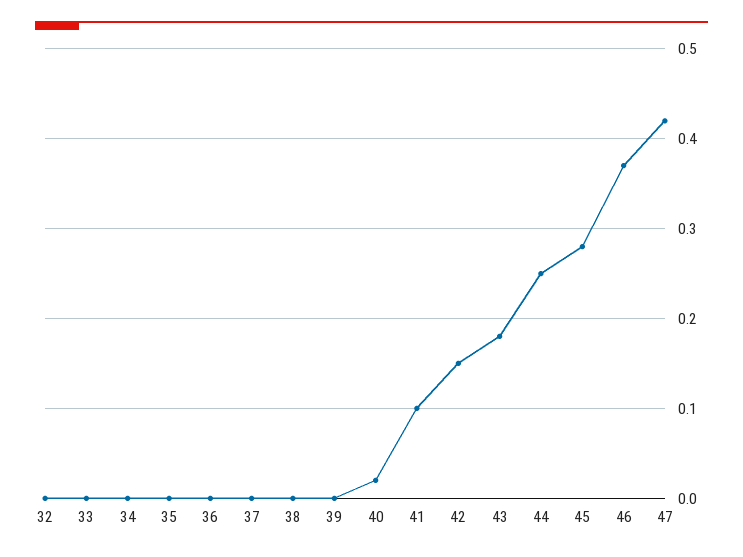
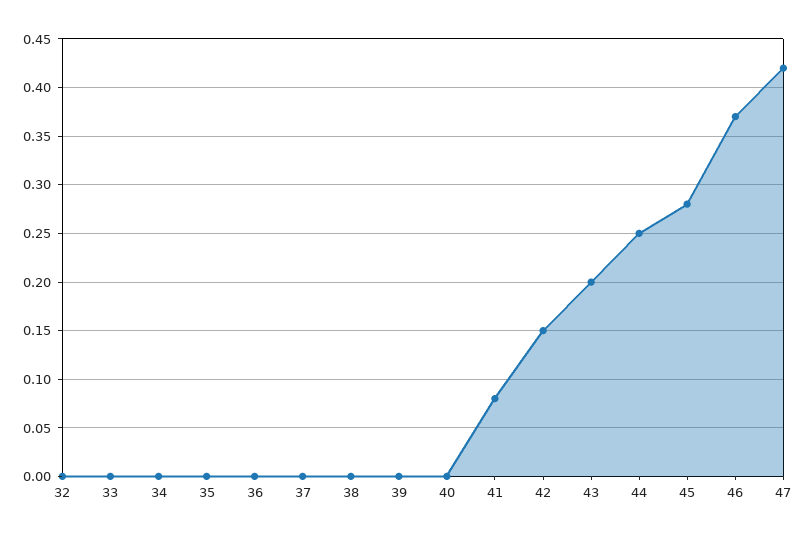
  {
    "32": 0,
    "33": 0,
    "34": 0,
    "35": 0,
    "36": 0,
    "37": 0,
    "38": 0,
    "39": 0,
-   "40": 0.02,
+   "40": 0,
-   "41": 0.1,
+   "41": 0.08,
    "42": 0.15,
-   "43": 0.18,
+   "43": 0.2,
    "44": 0.25,
    "45": 0.28,
    "46": 0.37,
    "47": 0.42
  }

